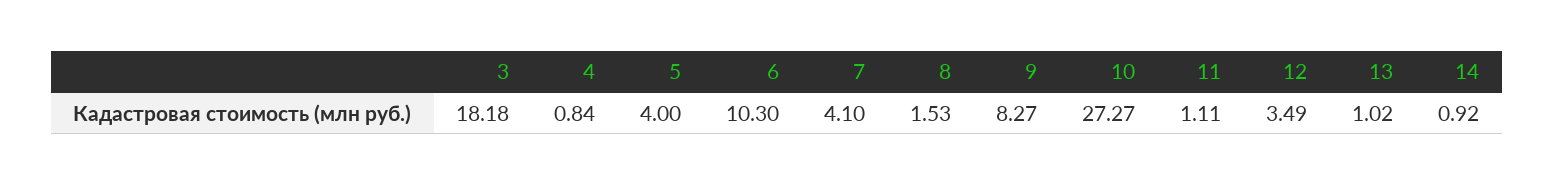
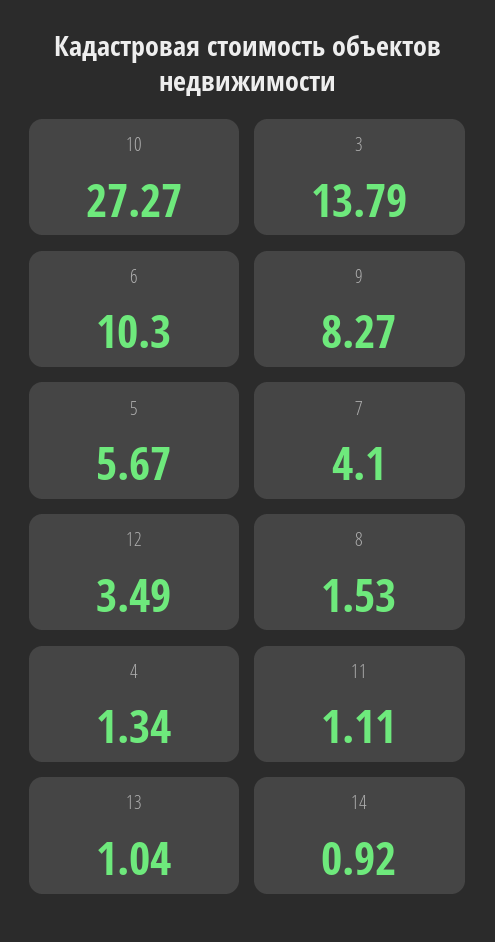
  {
-   "3": 18.18,
+   "3": 13.79,
-   "4": 0.84,
+   "4": 1.34,
-   "5": 4,
+   "5": 5.67,
    "6": 10.3,
    "7": 4.1,
    "8": 1.53,
    "9": 8.27,
    "10": 27.27,
    "11": 1.11,
    "12": 3.49,
-   "13": 1.02,
+   "13": 1.04,
    "14": 0.92
  }

